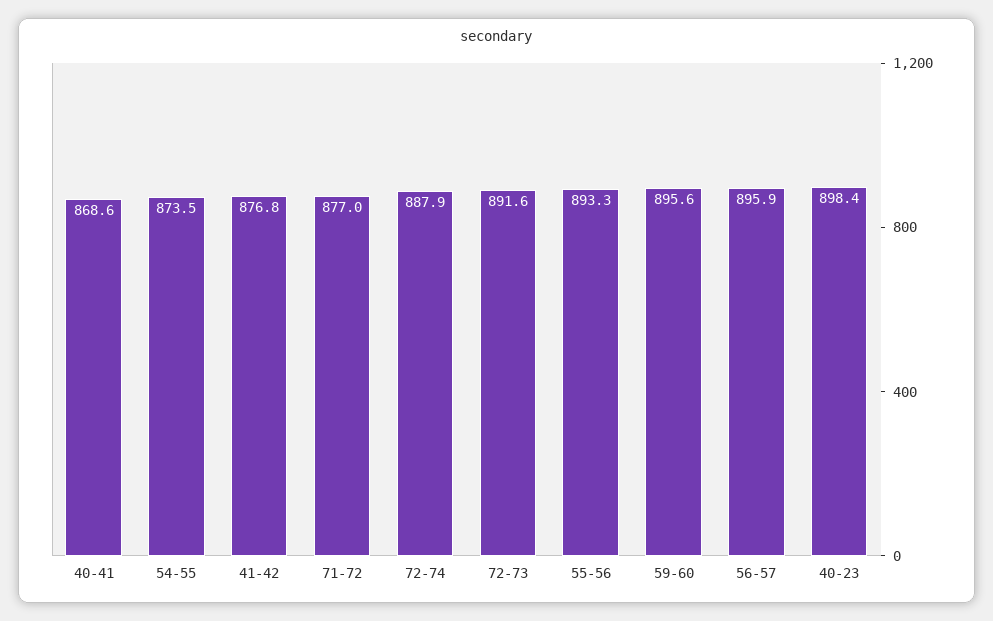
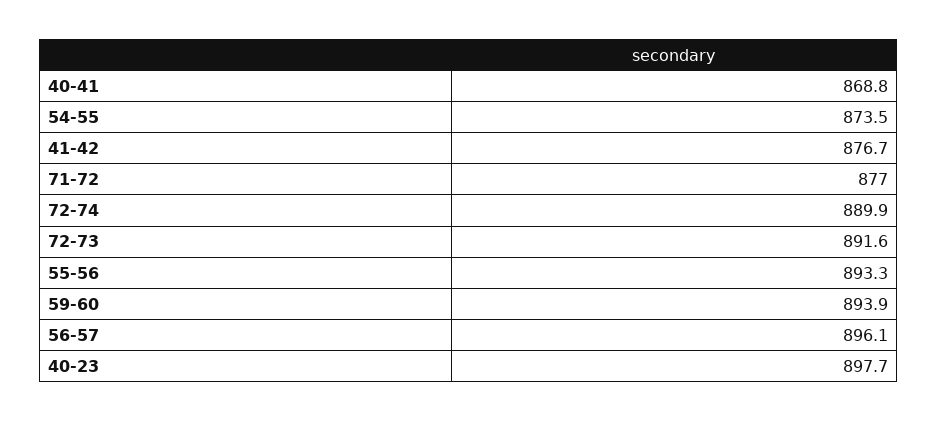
  {
-   "40-41": 868.6,
+   "40-41": 868.8,
    "54-55": 873.5,
-   "41-42": 876.8,
+   "41-42": 876.7,
    "71-72": 877,
-   "72-74": 887.9,
+   "72-74": 889.9,
    "72-73": 891.6,
    "55-56": 893.3,
-   "59-60": 895.6,
+   "59-60": 893.9,
-   "56-57": 895.9,
+   "56-57": 896.1,
-   "40-23": 898.4
+   "40-23": 897.7
  }

